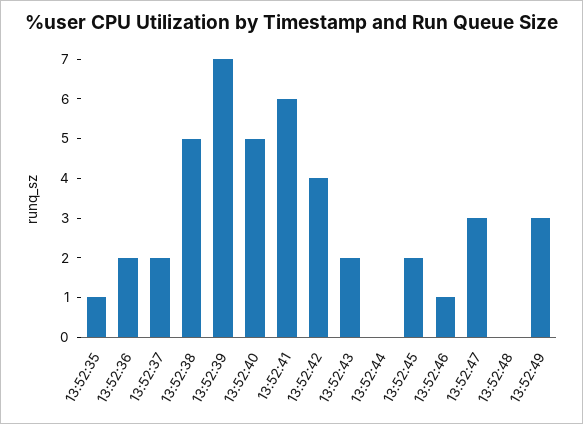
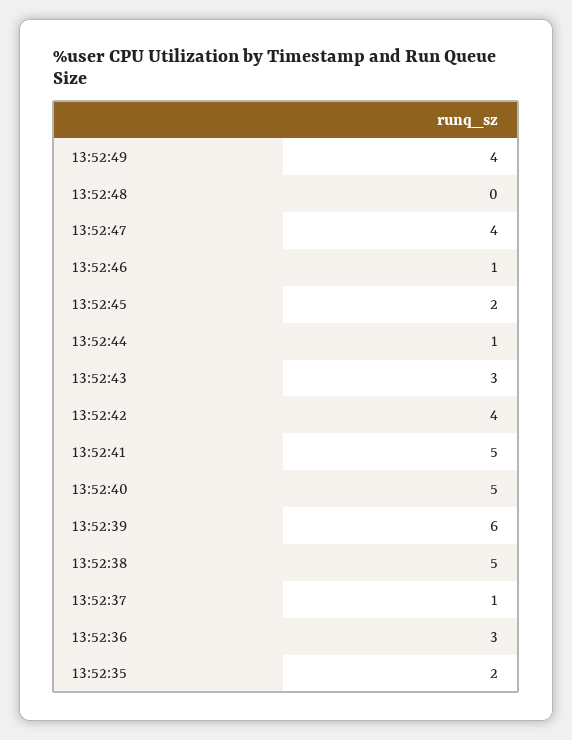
  {
-   "13:52:35": 1,
+   "13:52:35": 2,
-   "13:52:36": 2,
+   "13:52:36": 3,
-   "13:52:37": 2,
+   "13:52:37": 1,
    "13:52:38": 5,
-   "13:52:39": 7,
+   "13:52:39": 6,
    "13:52:40": 5,
-   "13:52:41": 6,
+   "13:52:41": 5,
    "13:52:42": 4,
-   "13:52:43": 2,
+   "13:52:43": 3,
-   "13:52:44": 0,
+   "13:52:44": 1,
    "13:52:45": 2,
    "13:52:46": 1,
-   "13:52:47": 3,
+   "13:52:47": 4,
    "13:52:48": 0,
-   "13:52:49": 3
+   "13:52:49": 4
  }

